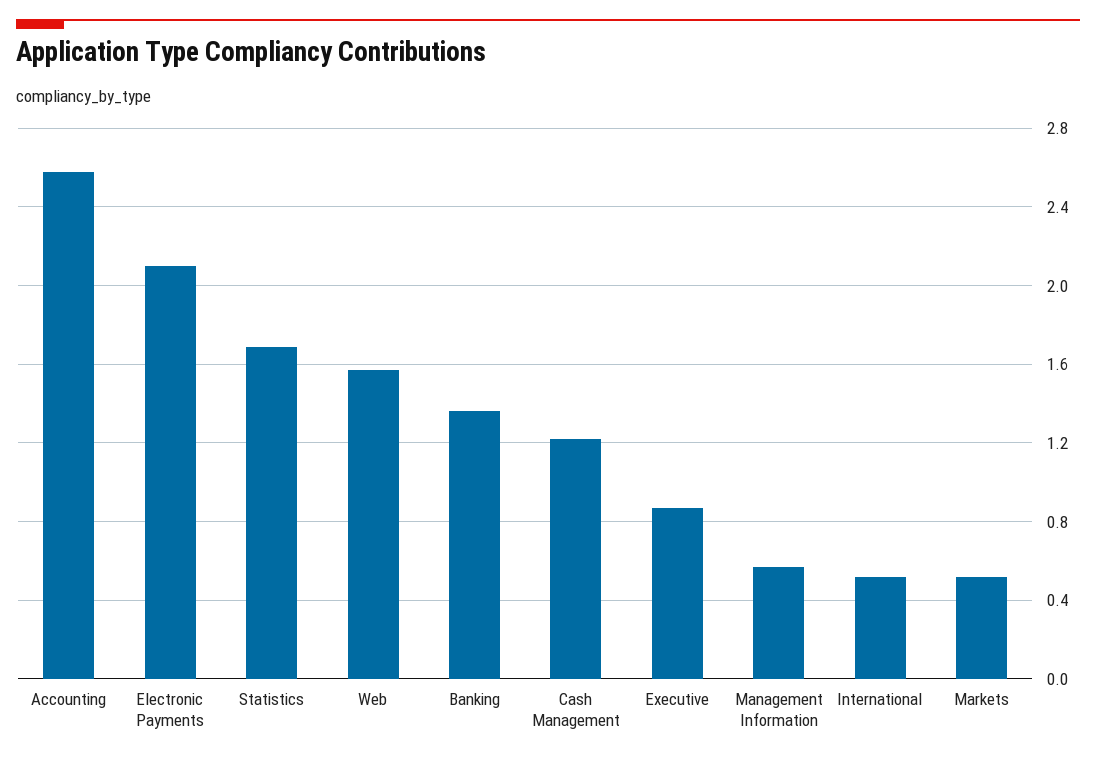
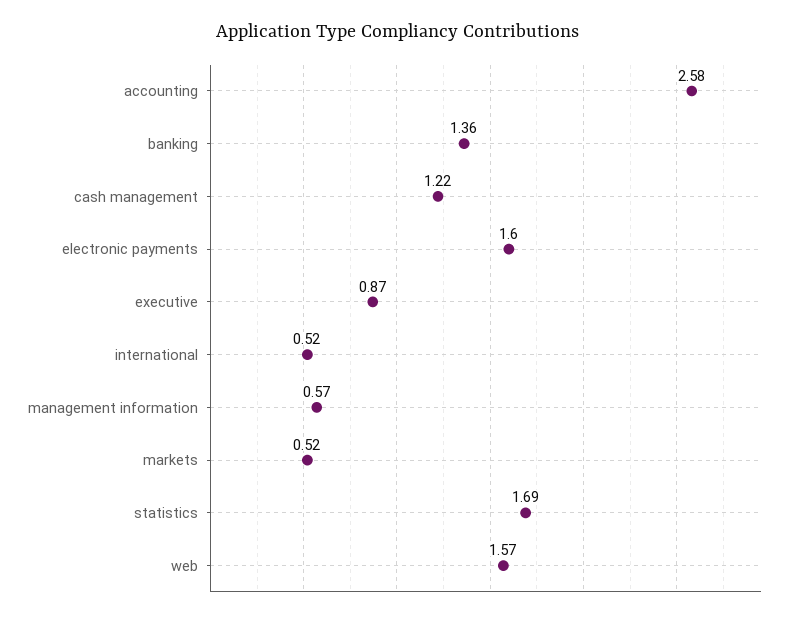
  {
    "Accounting": 2.58,
-   "Electronic Payments": 2.1,
+   "Electronic Payments": 1.6,
    "Statistics": 1.69,
    "Web": 1.57,
    "Banking": 1.36,
    "Cash Management": 1.22,
    "Executive": 0.87,
    "Management Information": 0.57,
    "International": 0.52,
    "Markets": 0.52
  }

